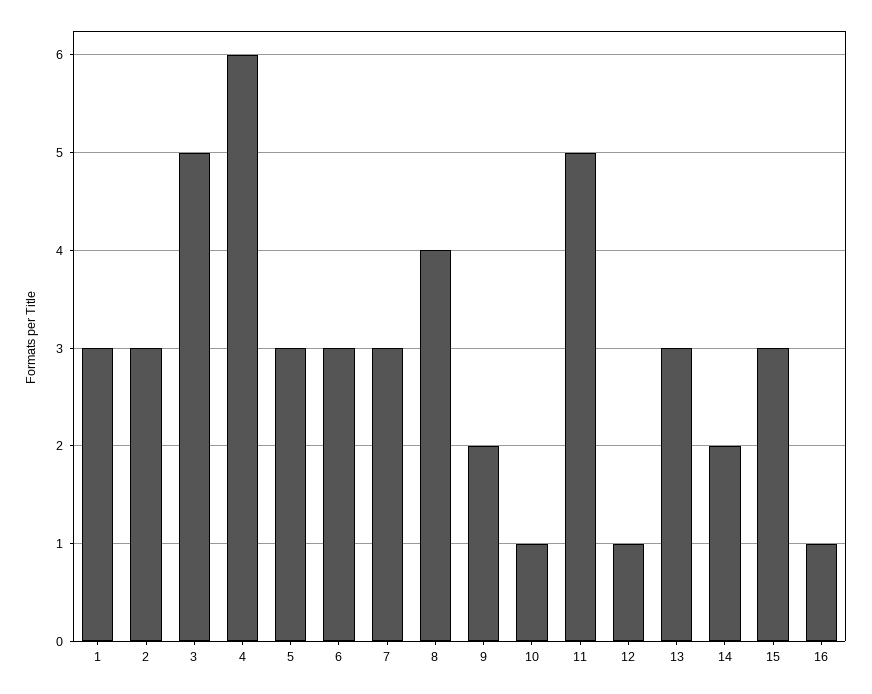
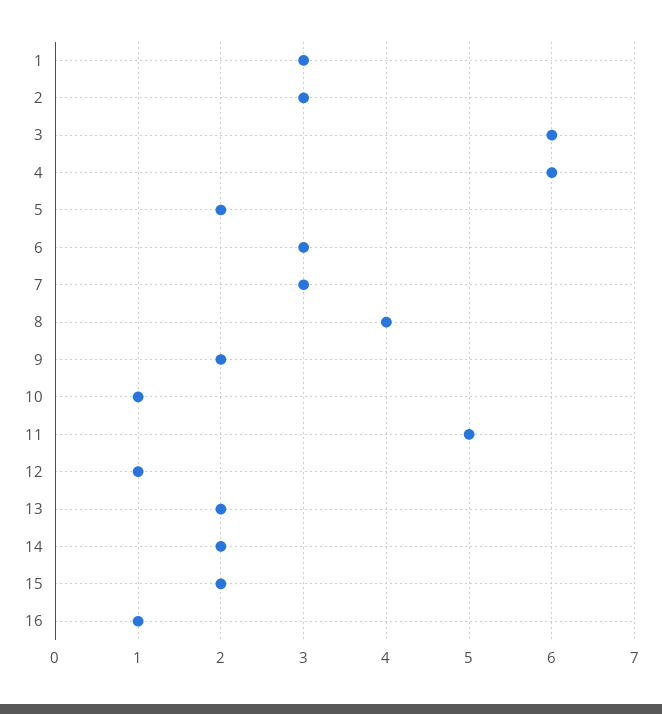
  {
    "1": 3,
    "2": 3,
-   "3": 5,
+   "3": 6,
    "4": 6,
-   "5": 3,
+   "5": 2,
    "6": 3,
    "7": 3,
    "8": 4,
    "9": 2,
    "10": 1,
    "11": 5,
    "12": 1,
-   "13": 3,
+   "13": 2,
    "14": 2,
-   "15": 3,
+   "15": 2,
    "16": 1
  }

